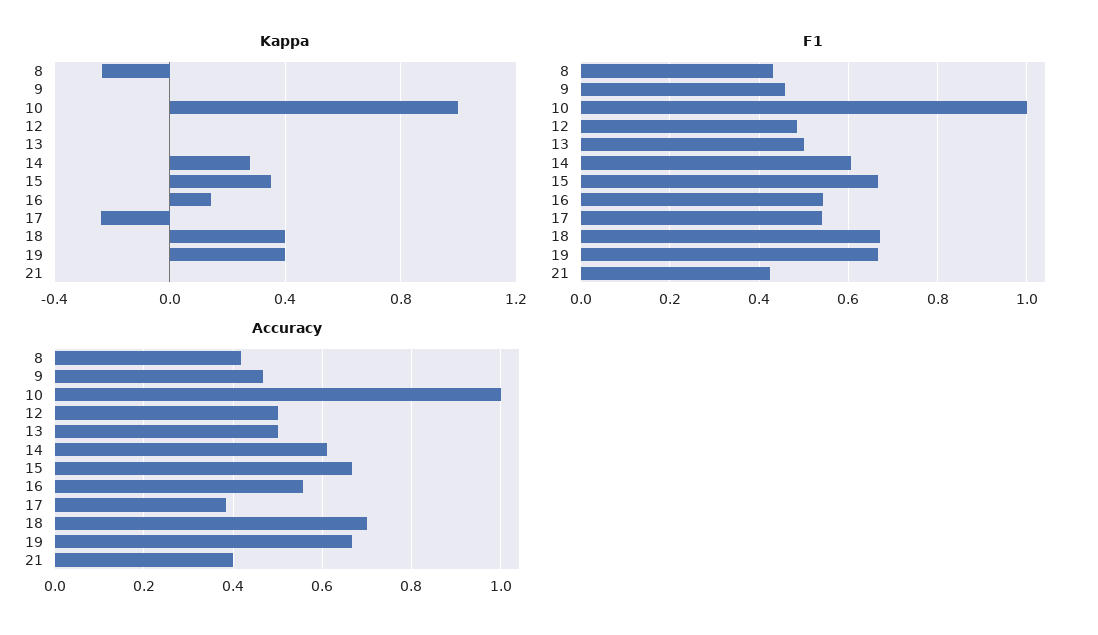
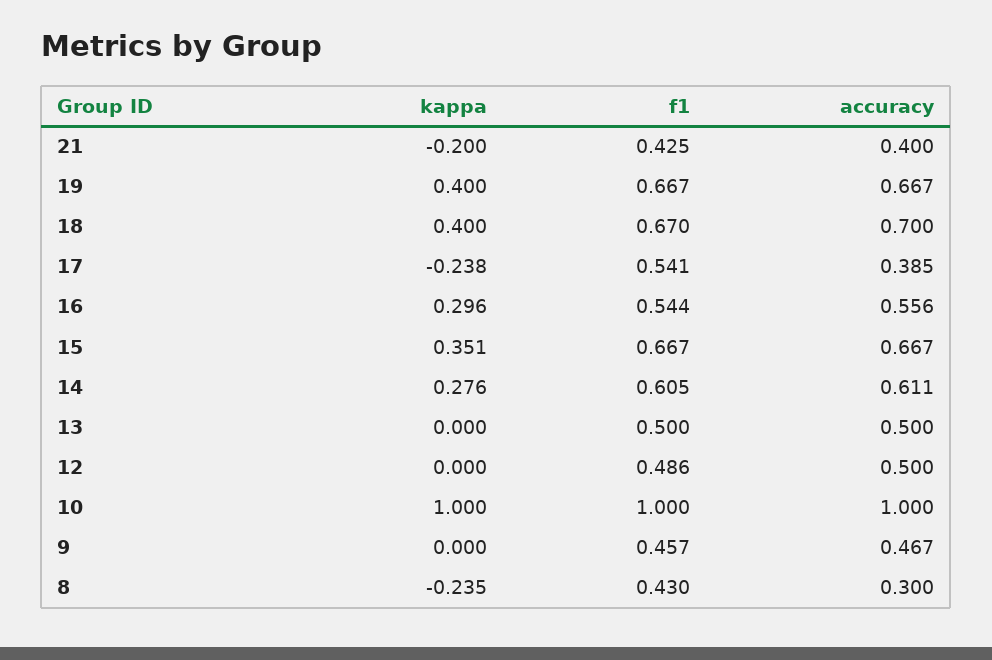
  {
    "Kappa": {
      "8": -0.235,
      "9": 0,
      "10": 1,
      "12": 0,
      "13": 0,
      "14": 0.276,
      "15": 0.351,
-     "16": 0.15,
+     "16": 0.296,
      "17": -0.238,
      "18": 0.4,
      "19": 0.4,
-     "21": 0
+     "21": -0.2
    },
    "F1": {
      "8": 0.43,
      "9": 0.457,
      "10": 1,
      "12": 0.486,
      "13": 0.5,
      "14": 0.605,
      "15": 0.667,
      "16": 0.544,
      "17": 0.541,
      "18": 0.67,
      "19": 0.667,
      "21": 0.425
    },
    "Accuracy": {
-     "8": 0.42,
+     "8": 0.3,
      "9": 0.467,
      "10": 1,
      "12": 0.5,
      "13": 0.5,
      "14": 0.611,
      "15": 0.667,
      "16": 0.556,
      "17": 0.385,
      "18": 0.7,
      "19": 0.667,
      "21": 0.4
    }
  }

